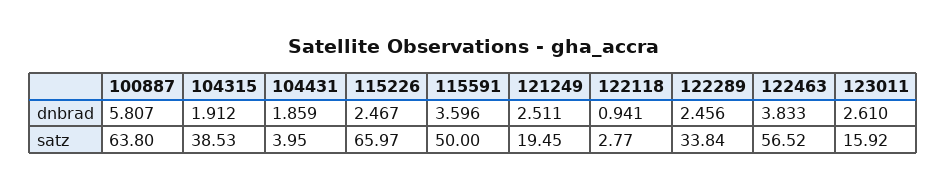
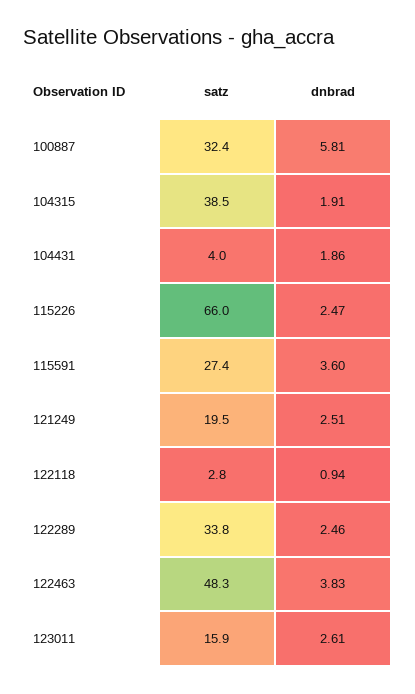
  {
    "100887": {
      "dnbrad": 5.807,
-     "satz": 63.8
+     "satz": 32.4
    },
    "104315": {
      "dnbrad": 1.912,
      "satz": 38.53
    },
    "104431": {
      "dnbrad": 1.859,
      "satz": 3.95
    },
    "115226": {
      "dnbrad": 2.467,
      "satz": 65.97
    },
    "115591": {
      "dnbrad": 3.596,
-     "satz": 50
+     "satz": 27.4
    },
    "121249": {
      "dnbrad": 2.511,
      "satz": 19.45
    },
    "122118": {
      "dnbrad": 0.941,
      "satz": 2.77
    },
    "122289": {
      "dnbrad": 2.456,
      "satz": 33.84
    },
    "122463": {
      "dnbrad": 3.833,
-     "satz": 56.52
+     "satz": 48.3
    },
    "123011": {
      "dnbrad": 2.61,
      "satz": 15.92
    }
  }

